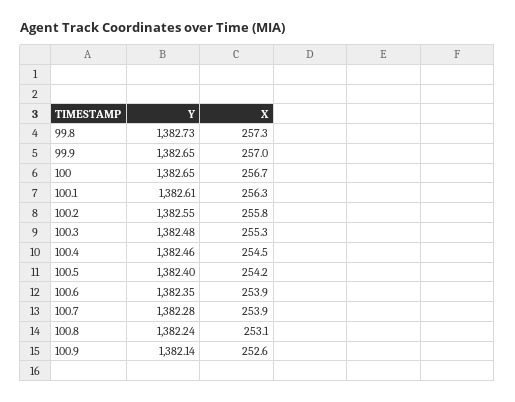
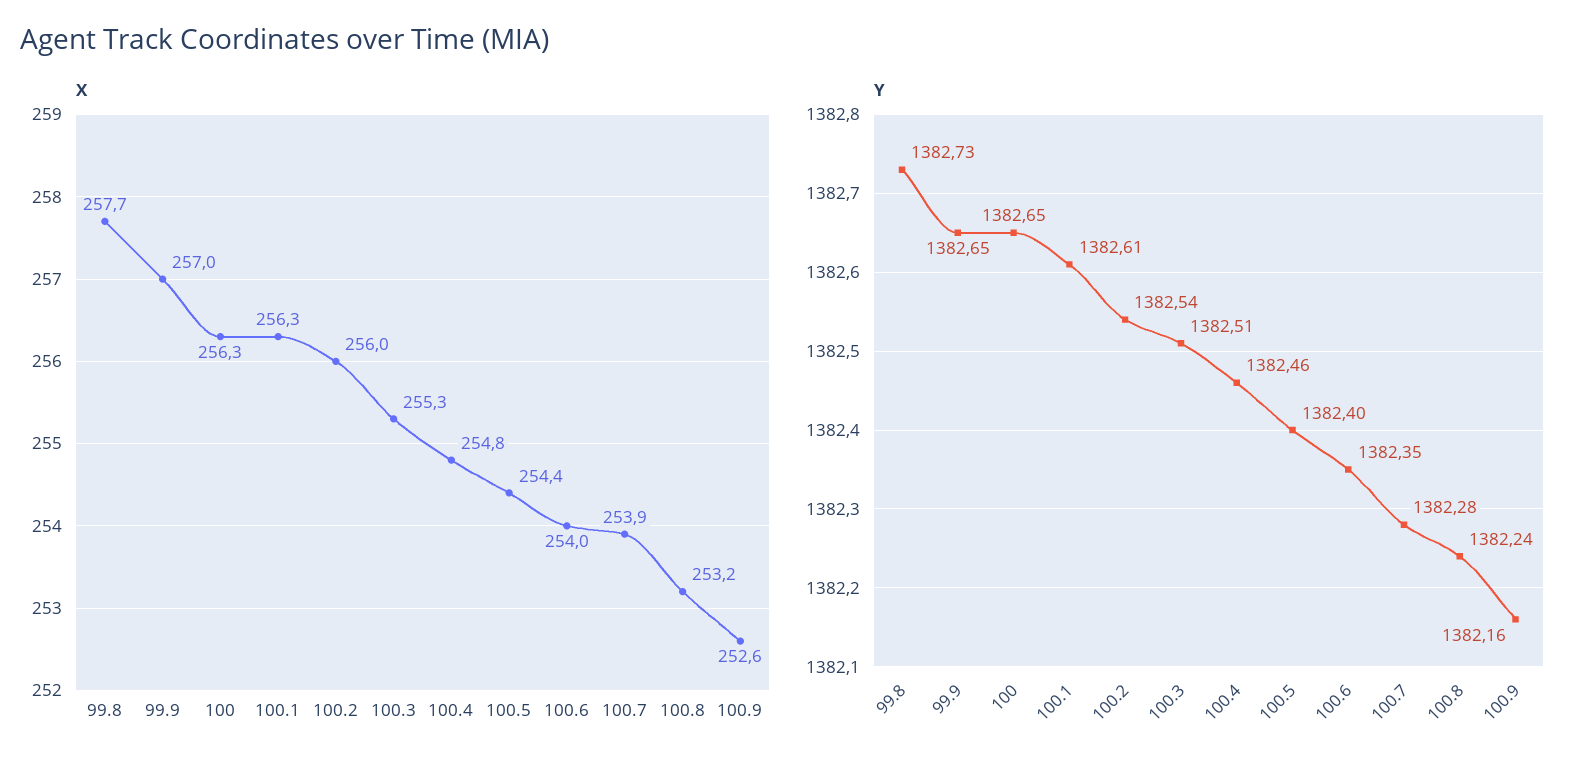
  {
    "Y": {
      "99.8": 1382.73,
      "99.9": 1382.65,
      "100": 1382.65,
      "100.1": 1382.61,
-     "100.2": 1382.55,
+     "100.2": 1382.54,
-     "100.3": 1382.48,
+     "100.3": 1382.51,
      "100.4": 1382.46,
      "100.5": 1382.4,
      "100.6": 1382.35,
      "100.7": 1382.28,
      "100.8": 1382.24,
-     "100.9": 1382.14
+     "100.9": 1382.16
    },
    "X": {
-     "99.8": 257.3,
+     "99.8": 257.7,
      "99.9": 257,
-     "100": 256.7,
+     "100": 256.3,
      "100.1": 256.3,
-     "100.2": 255.8,
+     "100.2": 256,
      "100.3": 255.3,
-     "100.4": 254.5,
+     "100.4": 254.8,
-     "100.5": 254.2,
+     "100.5": 254.4,
-     "100.6": 253.9,
+     "100.6": 254,
      "100.7": 253.9,
-     "100.8": 253.1,
+     "100.8": 253.2,
      "100.9": 252.6
    }
  }

